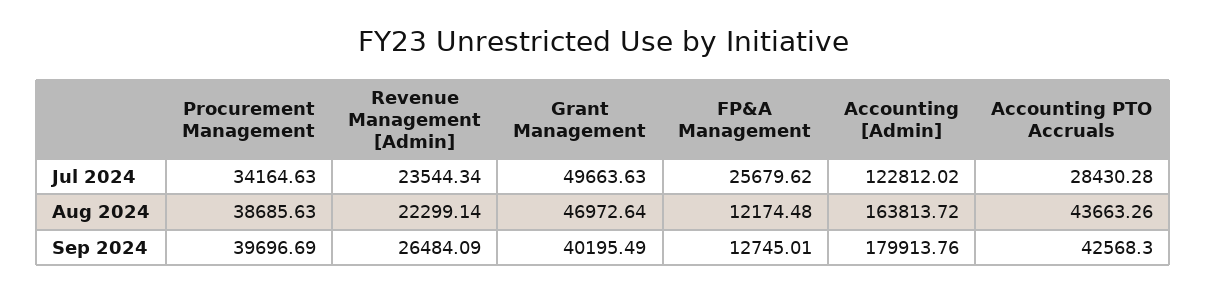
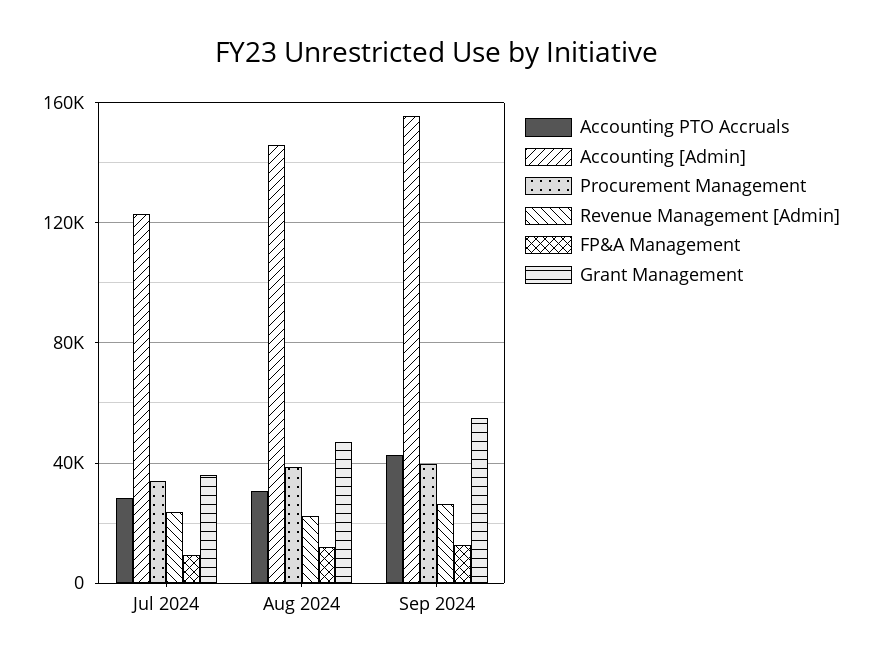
  {
    "Procurement Management": {
      "Jul 2024": 34164.63,
      "Aug 2024": 38685.63,
      "Sep 2024": 39696.69
    },
    "Revenue Management [Admin]": {
      "Jul 2024": 23544.34,
      "Aug 2024": 22299.14,
      "Sep 2024": 26484.09
    },
    "Grant Management": {
-     "Jul 2024": 49663.63,
+     "Jul 2024": 35000,
      "Aug 2024": 46972.64,
-     "Sep 2024": 40195.49
+     "Sep 2024": 55000
    },
    "FP&A Management": {
-     "Jul 2024": 25679.62,
+     "Jul 2024": 10000,
      "Aug 2024": 12174.48,
      "Sep 2024": 12745.01
    },
    "Accounting [Admin]": {
      "Jul 2024": 122812.02,
-     "Aug 2024": 163813.72,
+     "Aug 2024": 145000,
-     "Sep 2024": 179913.76
+     "Sep 2024": 155000
    },
    "Accounting PTO Accruals": {
      "Jul 2024": 28430.28,
-     "Aug 2024": 43663.26,
+     "Aug 2024": 30000,
      "Sep 2024": 42568.3
    }
  }

